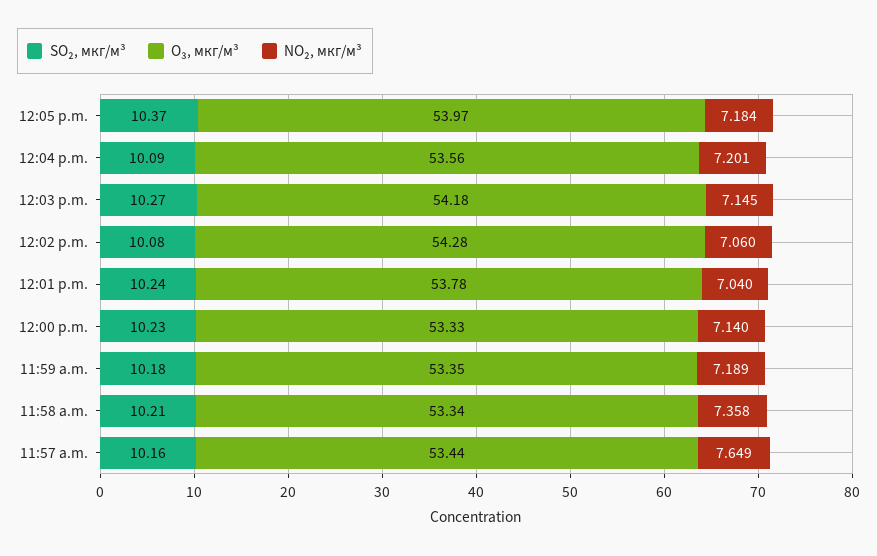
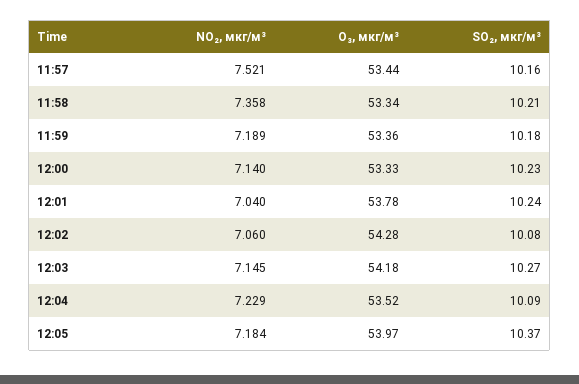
  {
    "SO₂, мкг/м³": {
      "12:05 p.m.": 10.37,
      "12:04 p.m.": 10.09,
      "12:03 p.m.": 10.27,
      "12:02 p.m.": 10.08,
      "12:01 p.m.": 10.24,
      "12:00 p.m.": 10.23,
      "11:59 a.m.": 10.18,
      "11:58 a.m.": 10.21,
      "11:57 a.m.": 10.16
    },
    "O₃, мкг/м³": {
      "12:05 p.m.": 53.97,
-     "12:04 p.m.": 53.56,
+     "12:04 p.m.": 53.52,
      "12:03 p.m.": 54.18,
      "12:02 p.m.": 54.28,
      "12:01 p.m.": 53.78,
      "12:00 p.m.": 53.33,
-     "11:59 a.m.": 53.35,
+     "11:59 a.m.": 53.36,
      "11:58 a.m.": 53.34,
      "11:57 a.m.": 53.44
    },
    "NO₂, мкг/м³": {
      "12:05 p.m.": 7.184,
-     "12:04 p.m.": 7.201,
+     "12:04 p.m.": 7.229,
      "12:03 p.m.": 7.145,
      "12:02 p.m.": 7.06,
      "12:01 p.m.": 7.04,
      "12:00 p.m.": 7.14,
      "11:59 a.m.": 7.189,
      "11:58 a.m.": 7.358,
-     "11:57 a.m.": 7.649
+     "11:57 a.m.": 7.521
    }
  }

